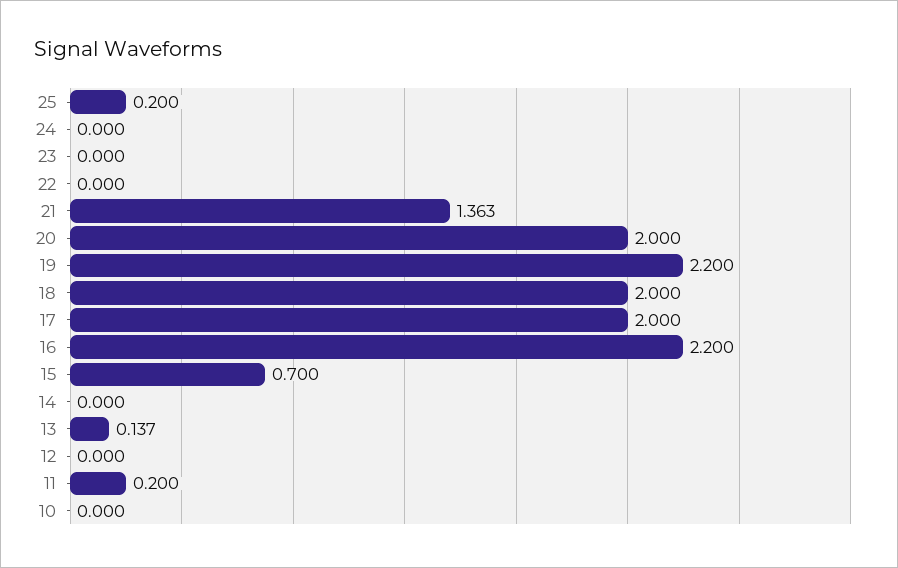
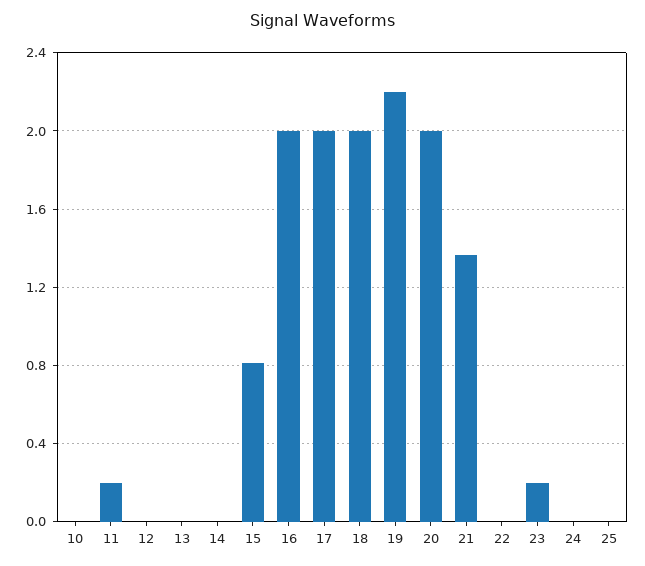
  {
-   "25": 0.2,
+   "25": 0,
    "24": 0,
-   "23": 0,
+   "23": 0.2,
    "22": 0,
    "21": 1.363,
    "20": 2,
    "19": 2.2,
    "18": 2,
    "17": 2,
-   "16": 2.2,
+   "16": 2,
-   "15": 0.7,
+   "15": 0.8,
    "14": 0,
-   "13": 0.137,
+   "13": 0,
    "12": 0,
    "11": 0.2,
    "10": 0
  }

